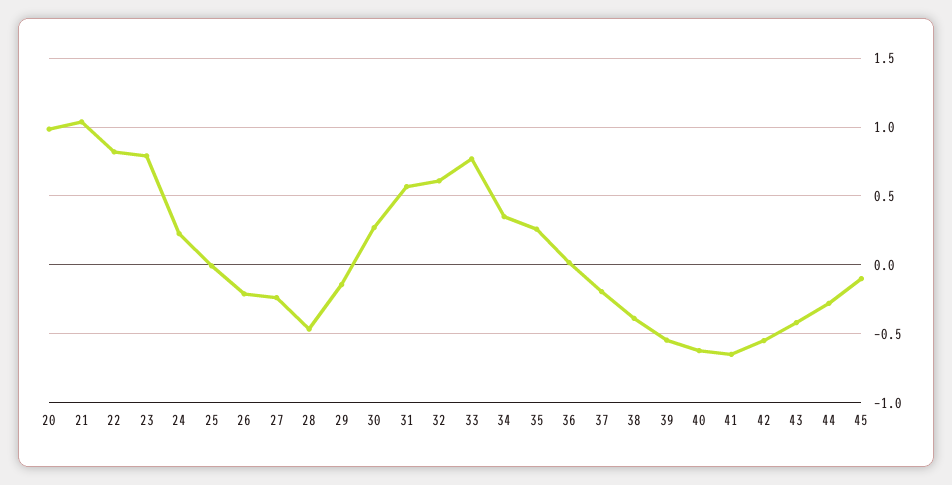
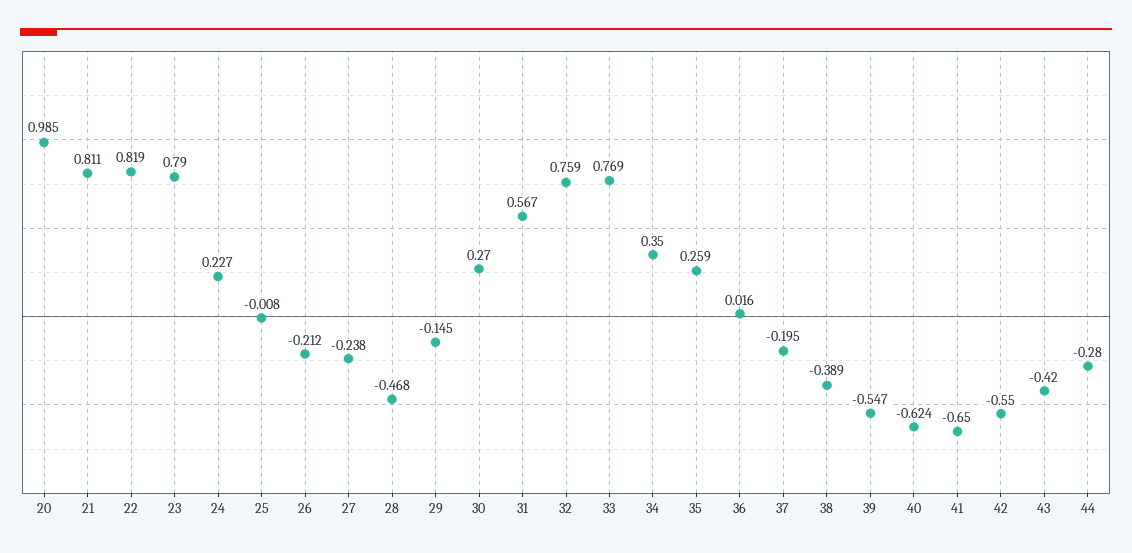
  {
    "20": 0.985,
-   "21": 1.05,
+   "21": 0.811,
    "22": 0.819,
    "23": 0.79,
    "24": 0.227,
    "25": -0.008,
    "26": -0.212,
    "27": -0.238,
    "28": -0.468,
    "29": -0.145,
    "30": 0.27,
    "31": 0.567,
-   "32": 0.6,
+   "32": 0.759,
    "33": 0.769,
    "34": 0.35,
    "35": 0.259,
    "36": 0.016,
    "37": -0.195,
    "38": -0.389,
    "39": -0.547,
    "40": -0.624,
    "41": -0.65,
    "42": -0.55,
    "43": -0.42,
-   "44": -0.28,
+   "44": -0.28
-   "45": -0.1
  }

